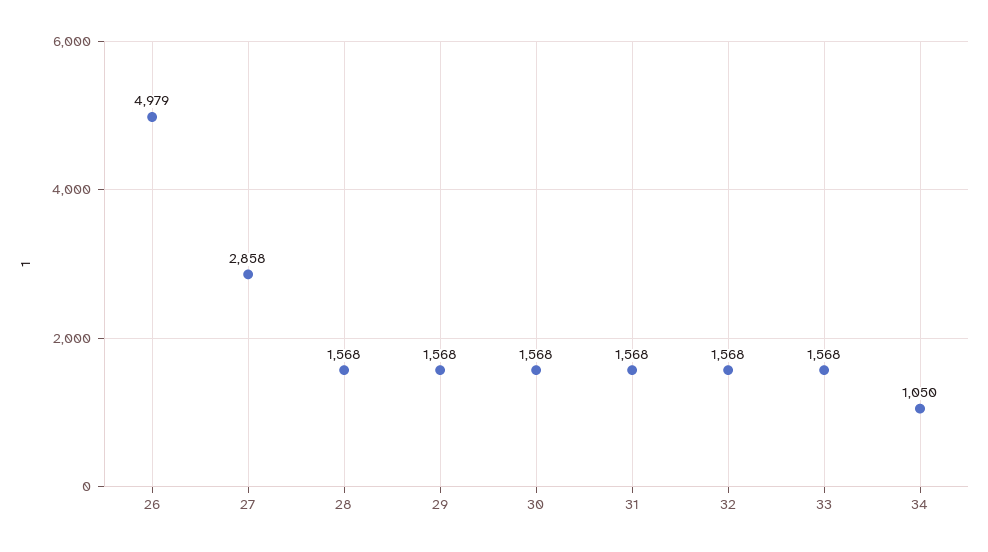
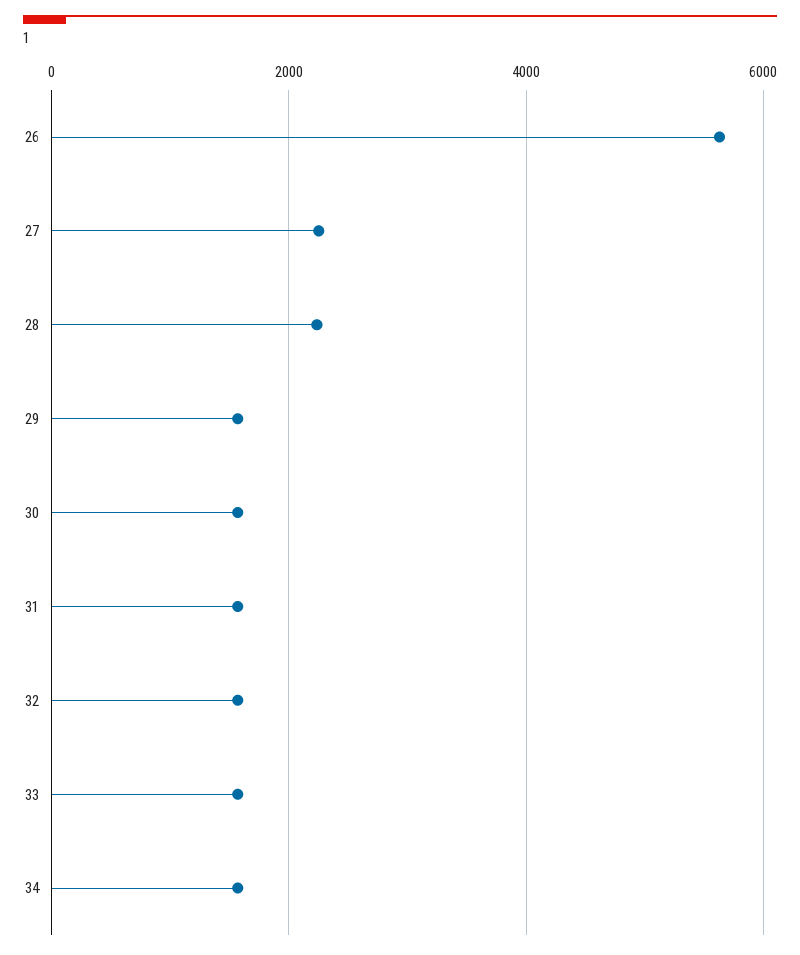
  {
-   "26": 4979,
+   "26": 5600,
-   "27": 2858,
+   "27": 2200,
-   "28": 1568,
+   "28": 2200,
    "29": 1568,
    "30": 1568,
    "31": 1568,
    "32": 1568,
    "33": 1568,
-   "34": 1050
+   "34": 1600
  }

